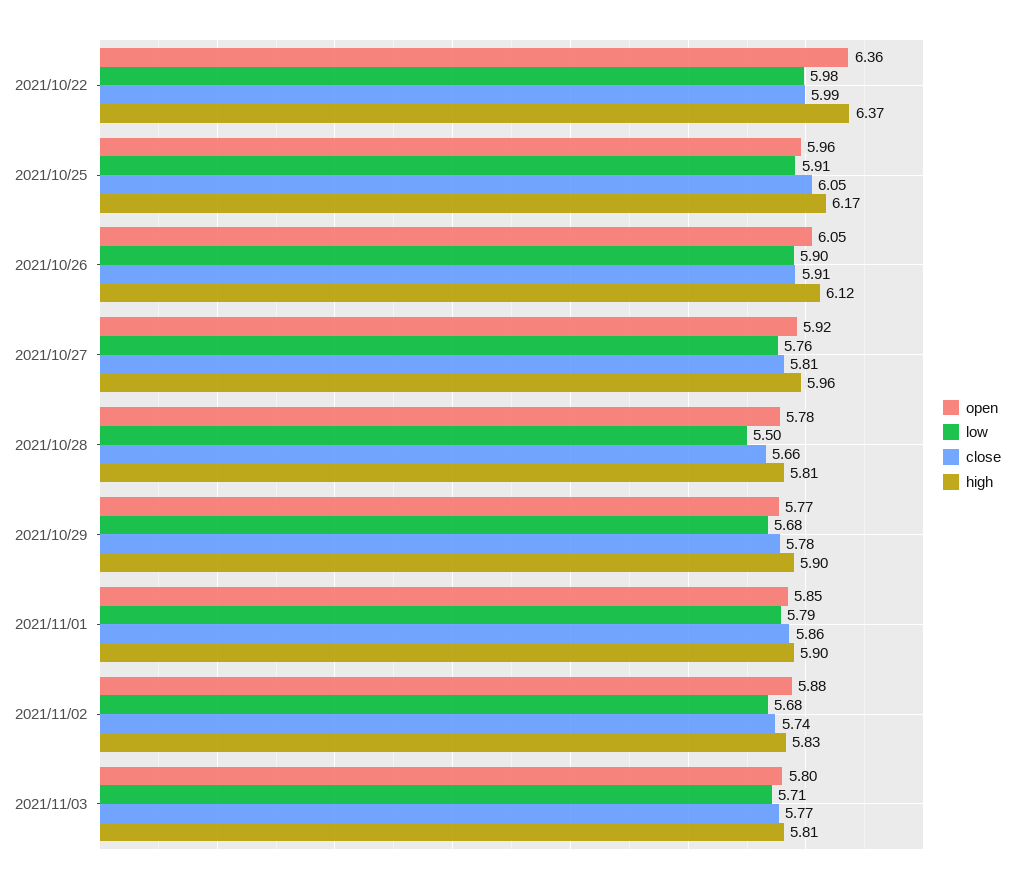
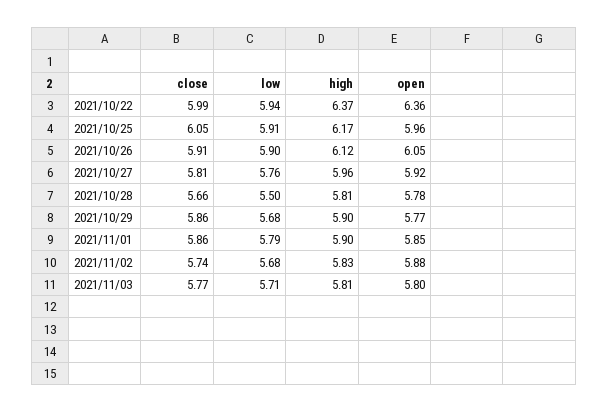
  {
    "open": {
      "2021/10/22": 6.36,
      "2021/10/25": 5.96,
      "2021/10/26": 6.05,
      "2021/10/27": 5.92,
      "2021/10/28": 5.78,
      "2021/10/29": 5.77,
      "2021/11/01": 5.85,
      "2021/11/02": 5.88,
      "2021/11/03": 5.8
    },
    "low": {
-     "2021/10/22": 5.98,
+     "2021/10/22": 5.94,
      "2021/10/25": 5.91,
      "2021/10/26": 5.9,
      "2021/10/27": 5.76,
      "2021/10/28": 5.5,
      "2021/10/29": 5.68,
      "2021/11/01": 5.79,
      "2021/11/02": 5.68,
      "2021/11/03": 5.71
    },
    "close": {
      "2021/10/22": 5.99,
      "2021/10/25": 6.05,
      "2021/10/26": 5.91,
      "2021/10/27": 5.81,
      "2021/10/28": 5.66,
-     "2021/10/29": 5.78,
+     "2021/10/29": 5.86,
      "2021/11/01": 5.86,
      "2021/11/02": 5.74,
      "2021/11/03": 5.77
    },
    "high": {
      "2021/10/22": 6.37,
      "2021/10/25": 6.17,
      "2021/10/26": 6.12,
      "2021/10/27": 5.96,
      "2021/10/28": 5.81,
      "2021/10/29": 5.9,
      "2021/11/01": 5.9,
      "2021/11/02": 5.83,
      "2021/11/03": 5.81
    }
  }

